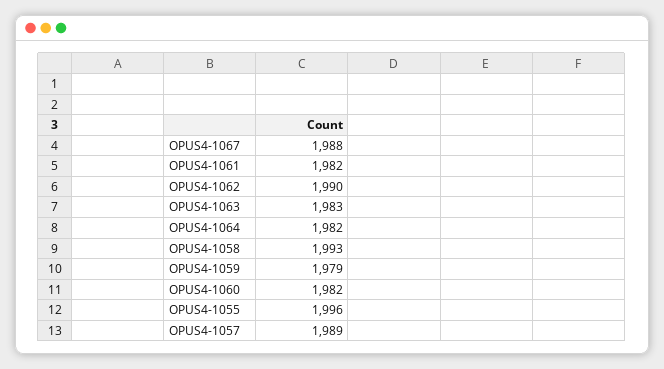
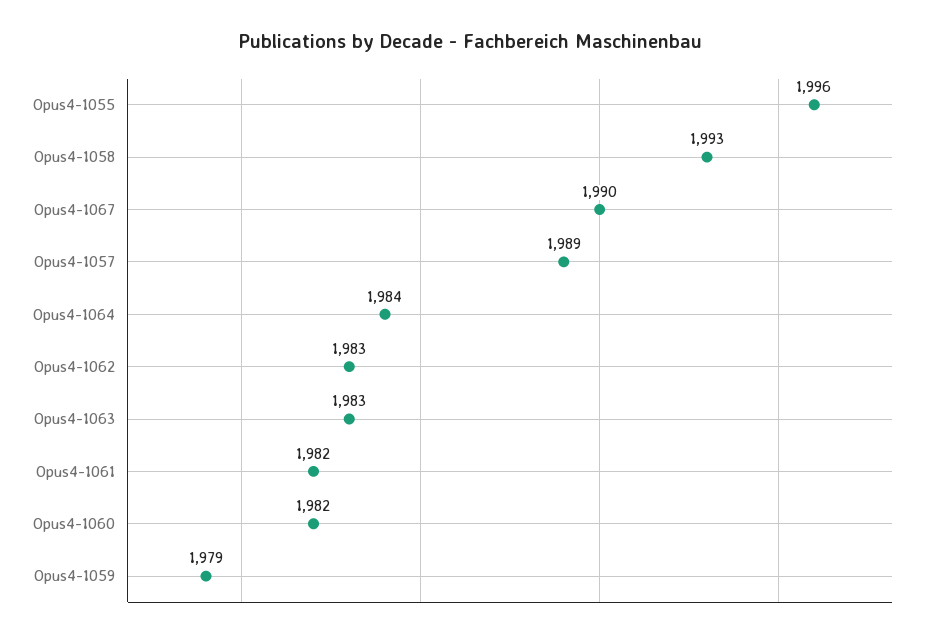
  {
-   "OPUS4-1067": 1988,
+   "OPUS4-1067": 1990,
    "OPUS4-1061": 1982,
-   "OPUS4-1062": 1990,
+   "OPUS4-1062": 1983,
    "OPUS4-1063": 1983,
-   "OPUS4-1064": 1982,
+   "OPUS4-1064": 1984,
    "OPUS4-1058": 1993,
    "OPUS4-1059": 1979,
    "OPUS4-1060": 1982,
    "OPUS4-1055": 1996,
    "OPUS4-1057": 1989
  }

